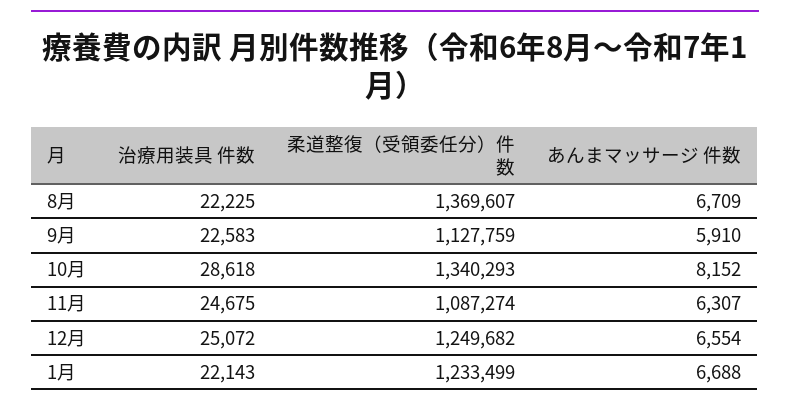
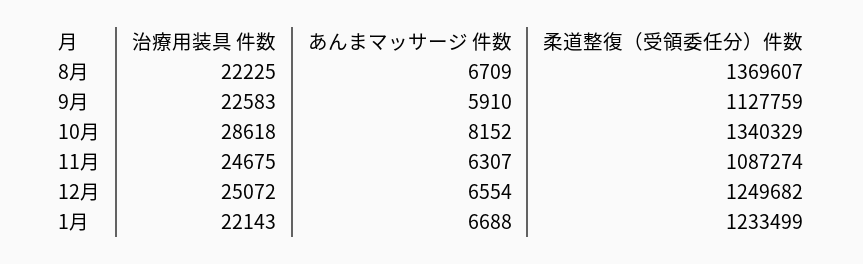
  {
    "治療用装具 件数": {
      "8月": 22225,
      "9月": 22583,
      "10月": 28618,
      "11月": 24675,
      "12月": 25072,
      "1月": 22143
    },
    "柔道整復（受領委任分）件数": {
      "8月": 1369607,
      "9月": 1127759,
-     "10月": 1340293,
+     "10月": 1340329,
      "11月": 1087274,
      "12月": 1249682,
      "1月": 1233499
    },
    "あんまマッサージ 件数": {
      "8月": 6709,
      "9月": 5910,
      "10月": 8152,
      "11月": 6307,
      "12月": 6554,
      "1月": 6688
    }
  }

